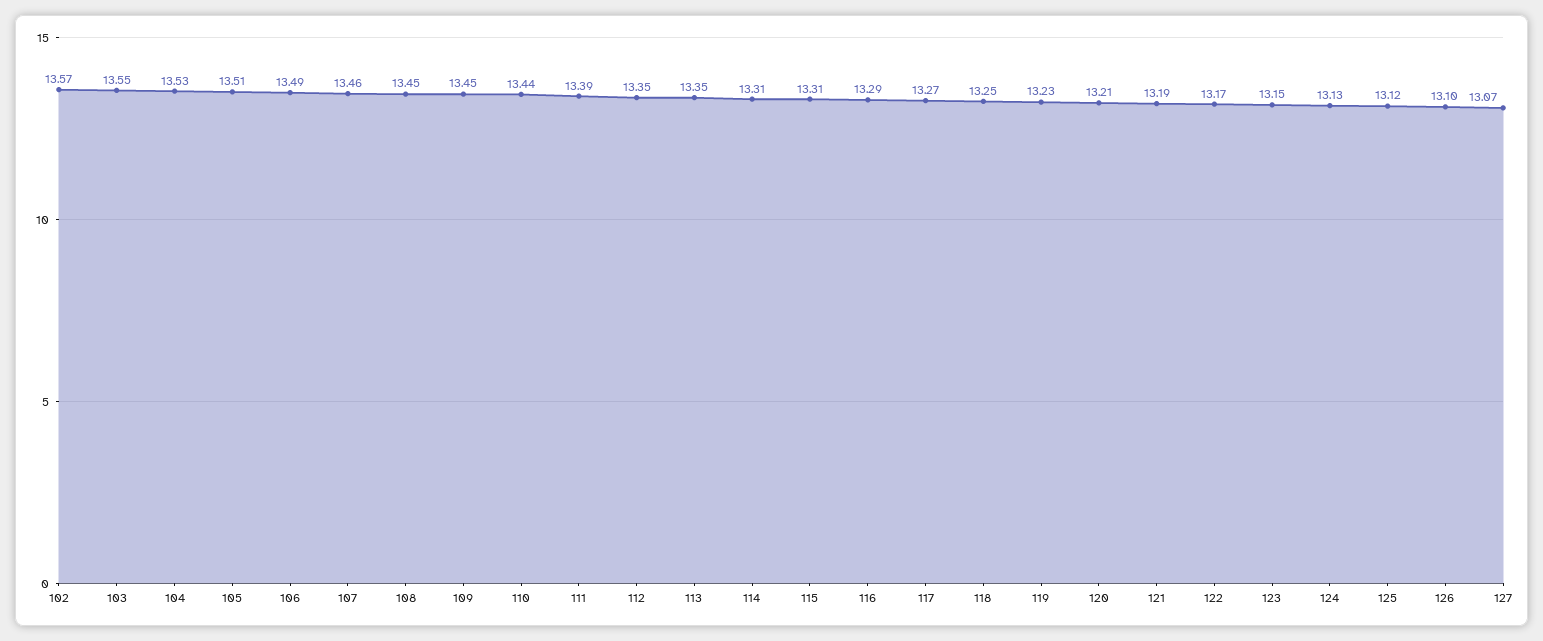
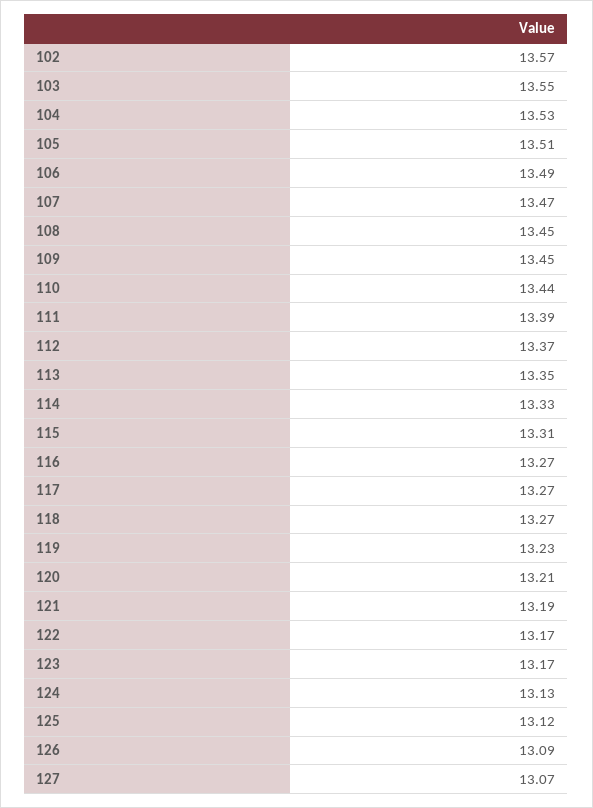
  {
    "102": 13.57,
    "103": 13.55,
    "104": 13.53,
    "105": 13.51,
    "106": 13.49,
-   "107": 13.46,
+   "107": 13.47,
    "108": 13.45,
    "109": 13.45,
    "110": 13.44,
    "111": 13.39,
-   "112": 13.35,
+   "112": 13.37,
    "113": 13.35,
-   "114": 13.31,
+   "114": 13.33,
    "115": 13.31,
-   "116": 13.29,
+   "116": 13.27,
    "117": 13.27,
-   "118": 13.25,
+   "118": 13.27,
    "119": 13.23,
    "120": 13.21,
    "121": 13.19,
    "122": 13.17,
-   "123": 13.15,
+   "123": 13.17,
    "124": 13.13,
    "125": 13.12,
-   "126": 13.1,
+   "126": 13.09,
    "127": 13.07
  }

